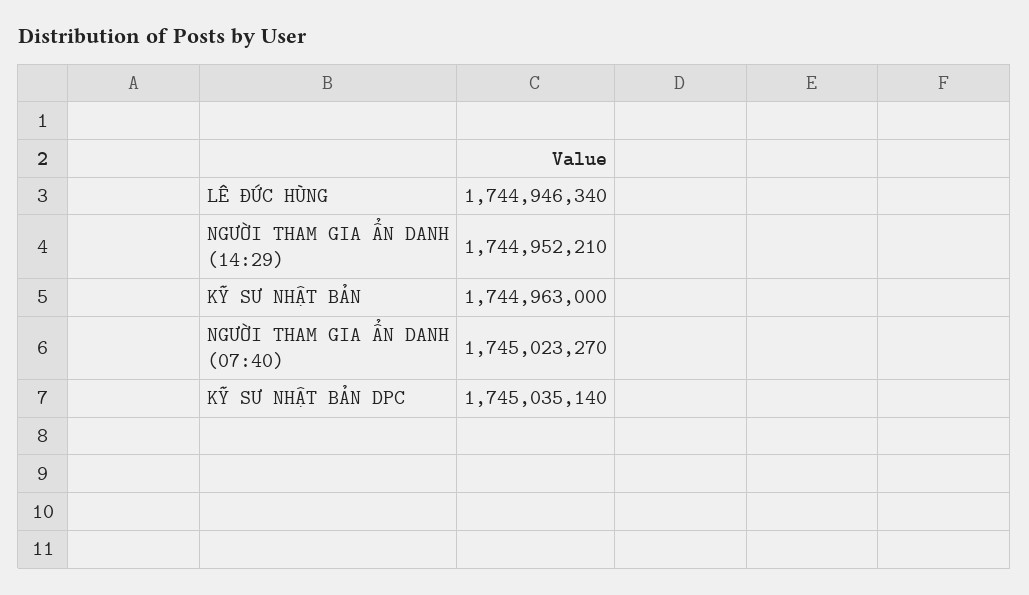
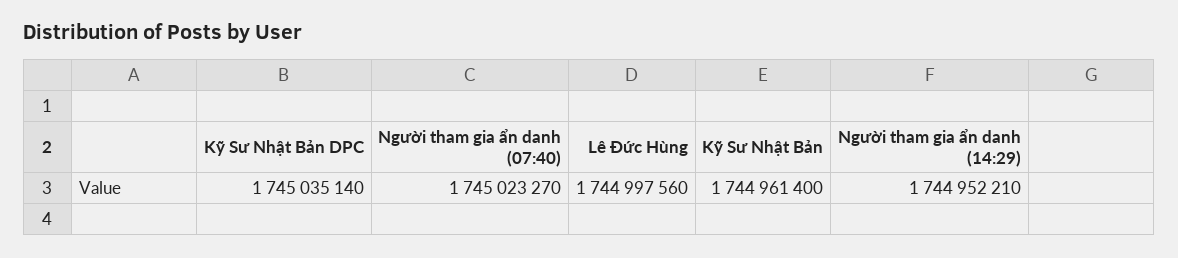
  {
-   "LÊ ĐỨC HÙNG": 1744946340,
+   "LÊ ĐỨC HÙNG": 1744997560,
    "NGƯỜI THAM GIA ẨN DANH (14:29)": 1744952210,
-   "KỸ SƯ NHẬT BẢN": 1744963000,
+   "KỸ SƯ NHẬT BẢN": 1744961400,
    "NGƯỜI THAM GIA ẨN DANH (07:40)": 1745023270,
    "KỸ SƯ NHẬT BẢN DPC": 1745035140
  }

